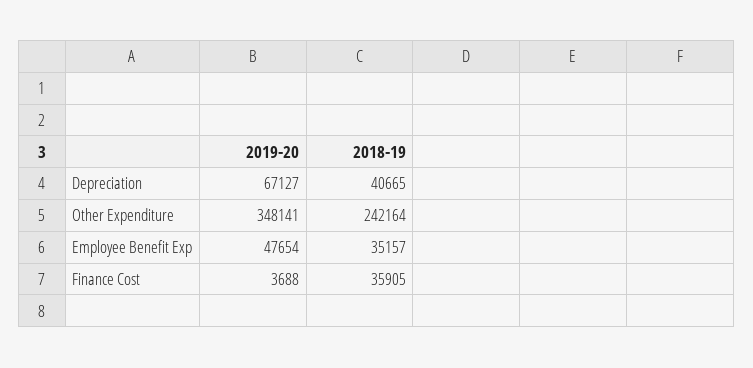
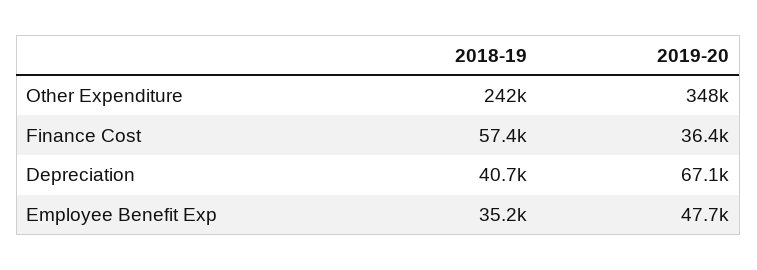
  {
    "2019-20": {
      "Depreciation": 67127,
      "Other Expenditure": 348141,
      "Employee Benefit Exp": 47654,
-     "Finance Cost": 3688
+     "Finance Cost": 36400
    },
    "2018-19": {
      "Depreciation": 40665,
      "Other Expenditure": 242164,
      "Employee Benefit Exp": 35157,
-     "Finance Cost": 35905
+     "Finance Cost": 57400
    }
  }

